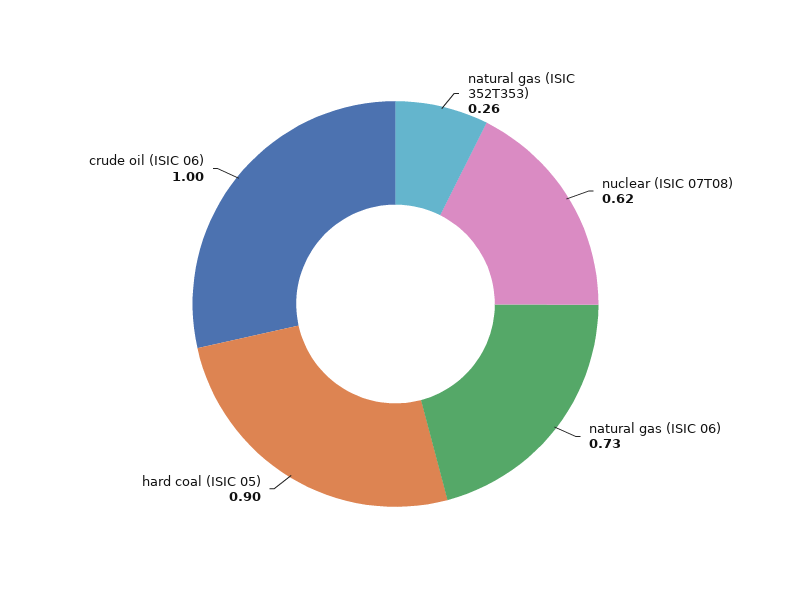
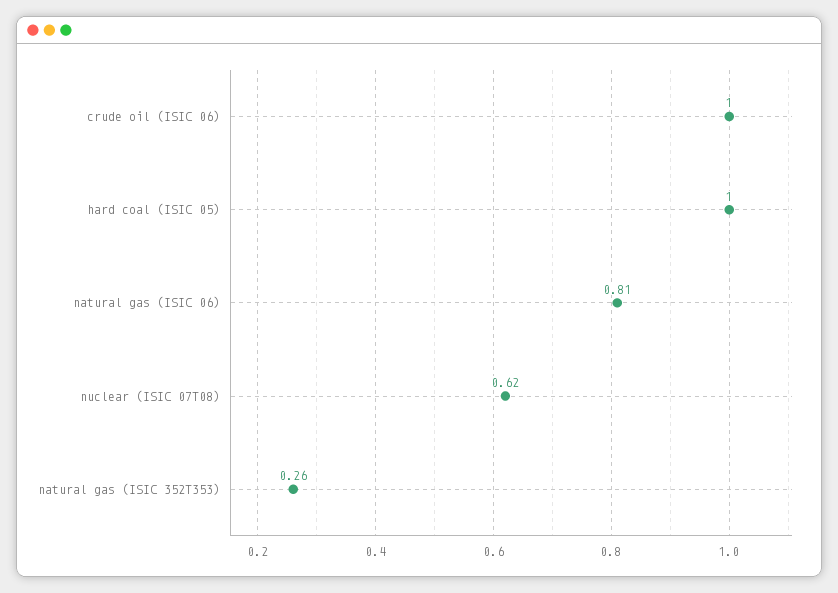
  {
    "natural gas (ISIC 352T353)": 0.26,
    "nuclear (ISIC 07T08)": 0.62,
-   "natural gas (ISIC 06)": 0.73,
+   "natural gas (ISIC 06)": 0.81,
-   "hard coal (ISIC 05)": 0.9,
+   "hard coal (ISIC 05)": 1,
    "crude oil (ISIC 06)": 1
  }

